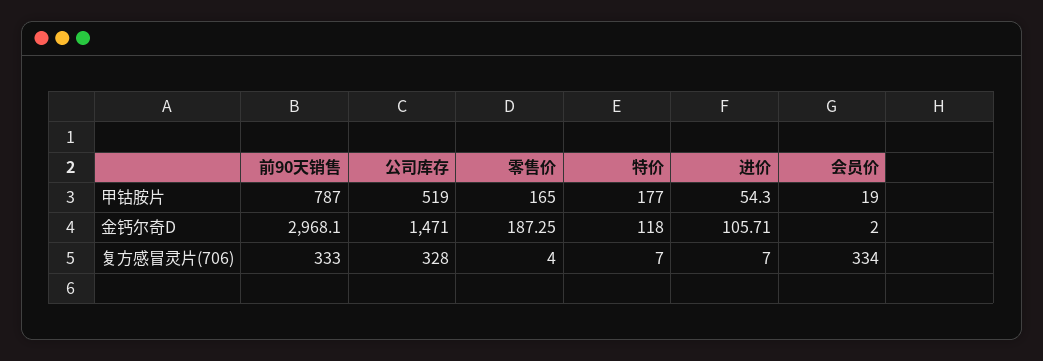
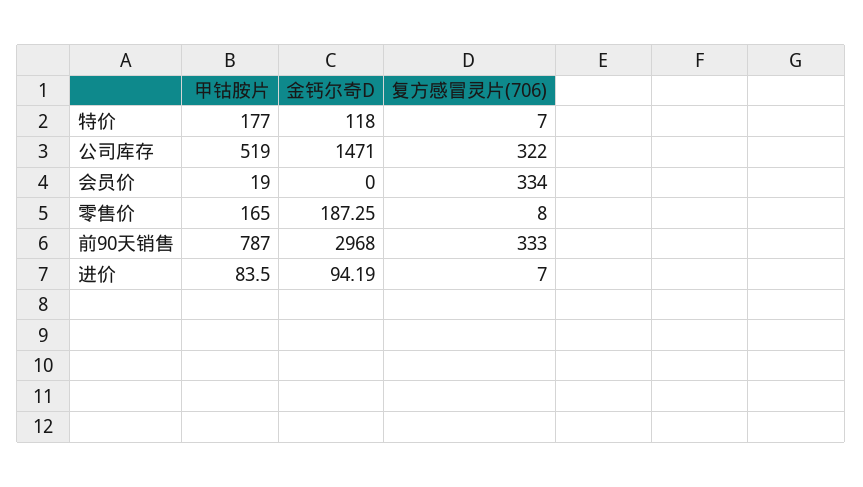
  {
    "前90天销售": {
      "甲钴胺片": 787,
-     "金钙尔奇D": 2968.1,
+     "金钙尔奇D": 2968,
      "复方感冒灵片(706)": 333
    },
    "公司库存": {
      "甲钴胺片": 519,
      "金钙尔奇D": 1471,
-     "复方感冒灵片(706)": 328
+     "复方感冒灵片(706)": 322
    },
    "零售价": {
      "甲钴胺片": 165,
      "金钙尔奇D": 187.25,
-     "复方感冒灵片(706)": 4
+     "复方感冒灵片(706)": 8
    },
    "特价": {
      "甲钴胺片": 177,
      "金钙尔奇D": 118,
      "复方感冒灵片(706)": 7
    },
    "进价": {
-     "甲钴胺片": 54.3,
+     "甲钴胺片": 83.5,
-     "金钙尔奇D": 105.71,
+     "金钙尔奇D": 94.19,
      "复方感冒灵片(706)": 7
    },
    "会员价": {
      "甲钴胺片": 19,
-     "金钙尔奇D": 2,
+     "金钙尔奇D": 0,
      "复方感冒灵片(706)": 334
    }
  }

